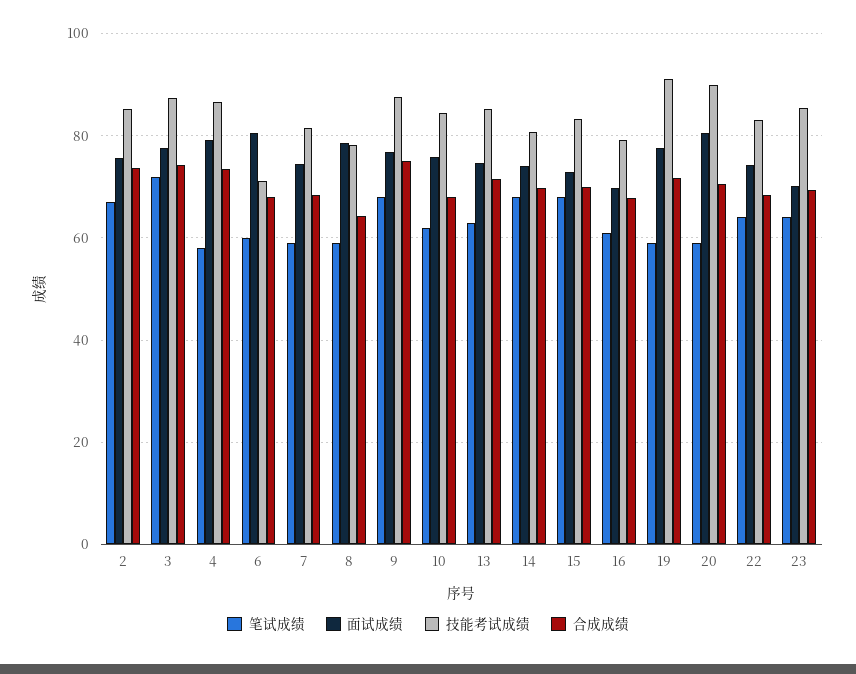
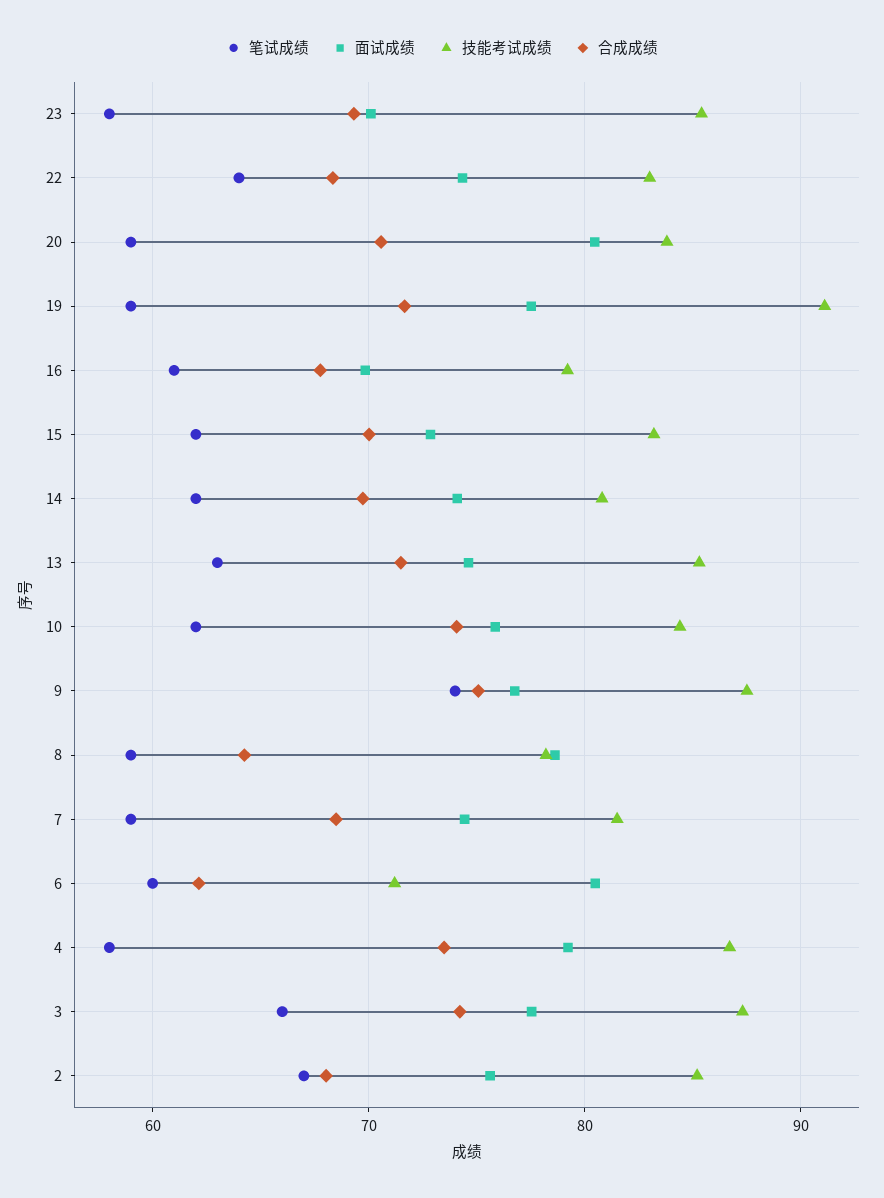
  {
    "笔试成绩": {
      "2": 67,
-     "3": 72,
+     "3": 66,
      "4": 58,
      "6": 60,
      "7": 59,
      "8": 59,
-     "9": 68,
+     "9": 74,
      "10": 62,
      "13": 63,
-     "14": 68,
+     "14": 62,
-     "15": 68,
+     "15": 62,
      "16": 61,
      "19": 59,
      "20": 59,
      "22": 64,
-     "23": 64
+     "23": 58
    },
    "面试成绩": {
      "2": 76,
      "3": 78,
      "4": 79,
      "6": 80,
      "7": 74,
      "8": 79,
      "9": 77,
      "10": 76,
      "13": 75,
      "14": 74,
      "15": 73,
      "16": 70,
      "19": 78,
      "20": 80,
      "22": 74,
      "23": 70
    },
    "技能考试成绩": {
      "2": 85,
      "3": 87,
      "4": 87,
      "6": 71,
      "7": 82,
      "8": 78,
      "9": 88,
      "10": 84,
      "13": 85,
      "14": 81,
      "15": 83,
      "16": 79,
      "19": 91,
-     "20": 90,
+     "20": 84,
      "22": 83,
      "23": 85
    },
    "合成成绩": {
-     "2": 74,
+     "2": 68,
      "3": 74,
      "4": 73,
-     "6": 68,
+     "6": 62,
      "7": 68,
      "8": 64,
      "9": 75,
-     "10": 68,
+     "10": 74,
      "13": 71,
      "14": 70,
      "15": 70,
      "16": 68,
      "19": 72,
      "20": 71,
      "22": 68,
      "23": 69
    }
  }

